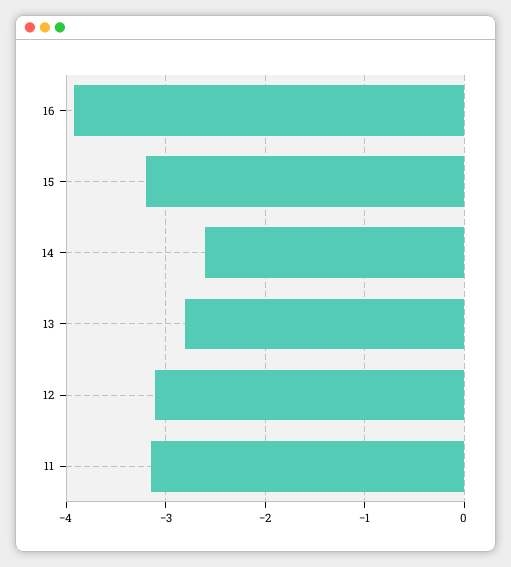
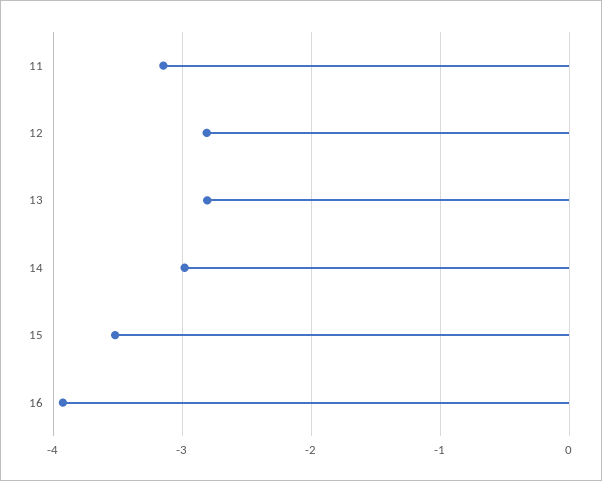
  {
    "16": -3.9,
-   "15": -3.2,
+   "15": -3.5,
-   "14": -2.6,
+   "14": -3,
    "13": -2.8,
-   "12": -3.1,
+   "12": -2.8,
    "11": -3.1
  }

